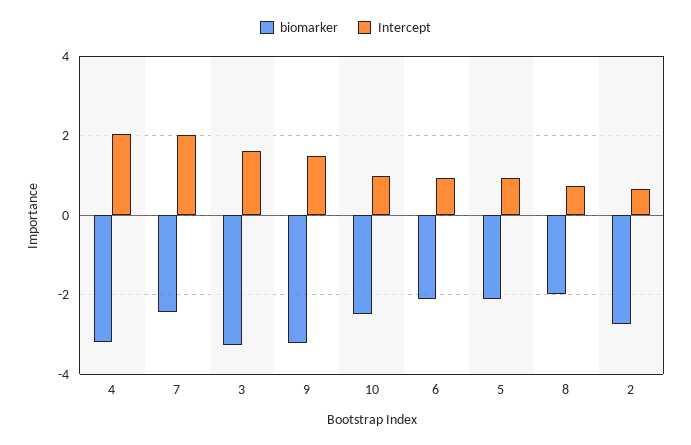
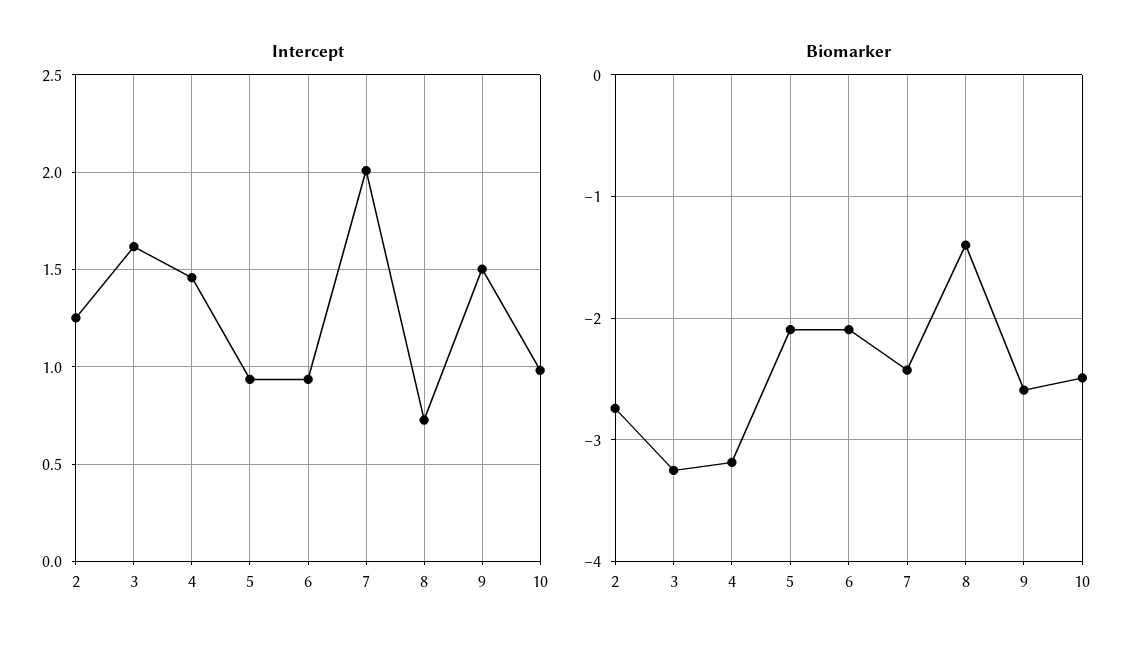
  {
    "biomarker": {
      "4": -3.2,
      "7": -2.4,
      "3": -3.3,
-     "9": -3.2,
+     "9": -2.6,
      "10": -2.5,
      "6": -2.1,
      "5": -2.1,
-     "8": -2,
+     "8": -1.4,
      "2": -2.7
    },
    "Intercept": {
-     "4": 2,
+     "4": 1.45,
      "7": 2,
      "3": 1.6,
      "9": 1.5,
      "10": 1,
      "6": 0.95,
      "5": 0.95,
      "8": 0.75,
-     "2": 0.6
+     "2": 1.25
    }
  }

